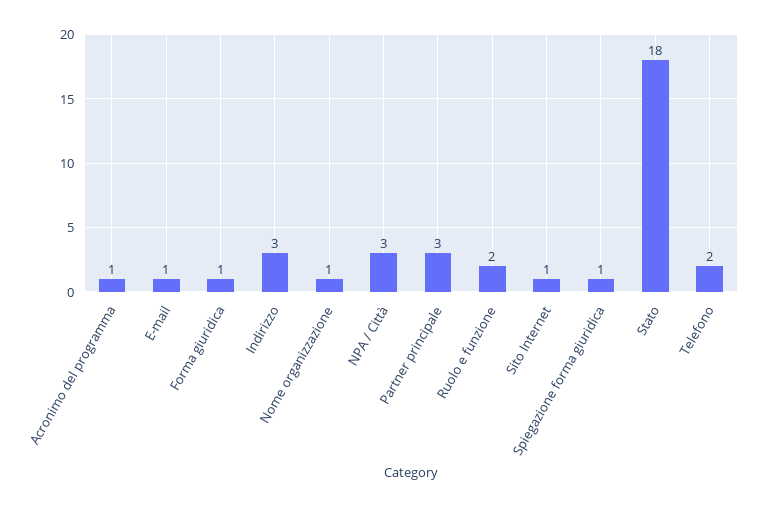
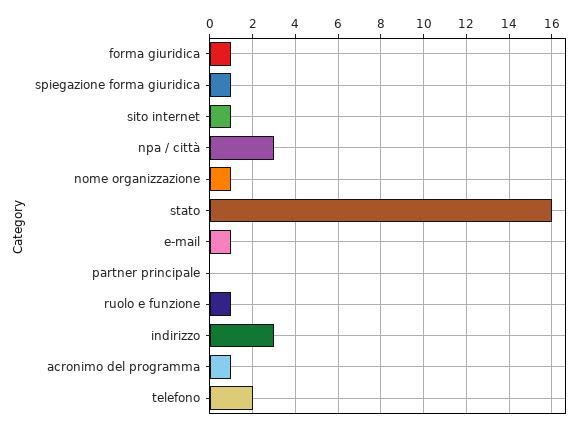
  {
    "Acronimo del programma": 1,
    "E-mail": 1,
    "Forma giuridica": 1,
    "Indirizzo": 3,
    "Nome organizzazione": 1,
    "NPA / Città": 3,
-   "Partner principale": 3,
+   "Partner principale": 0,
-   "Ruolo e funzione": 2,
+   "Ruolo e funzione": 1,
    "Sito Internet": 1,
    "Spiegazione forma giuridica": 1,
-   "Stato": 18,
+   "Stato": 16,
    "Telefono": 2
  }

